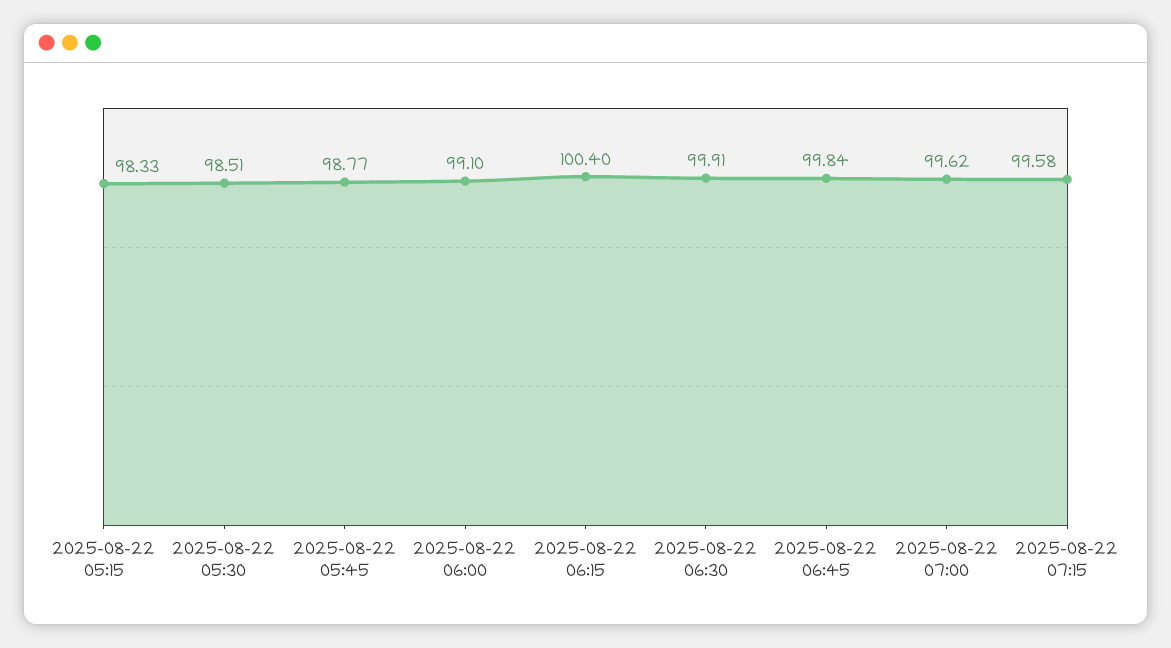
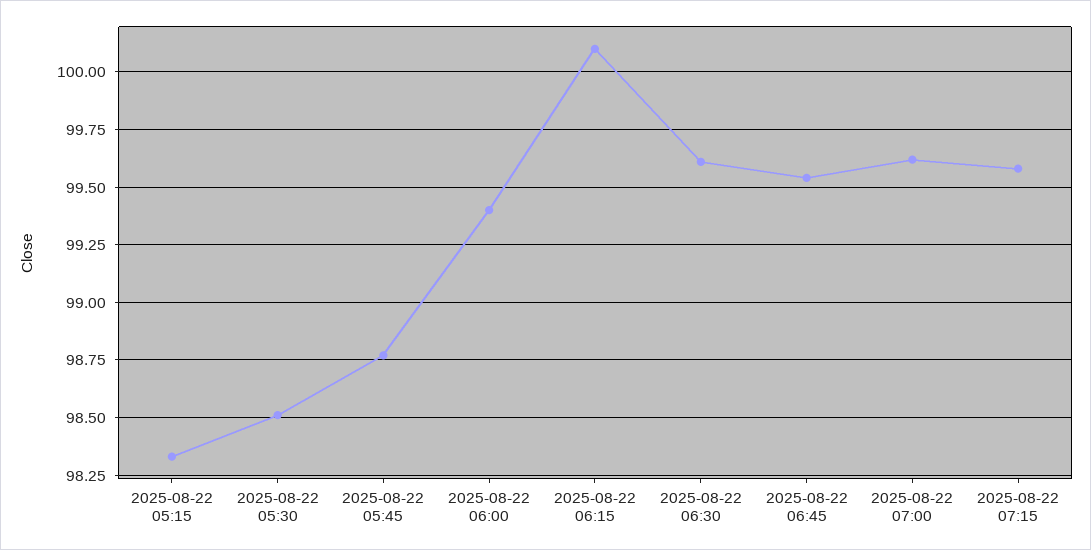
  {
    "2025-08-22 05:15": 98.33,
    "2025-08-22 05:30": 98.51,
    "2025-08-22 05:45": 98.77,
-   "2025-08-22 06:00": 99.1,
+   "2025-08-22 06:00": 99.4,
-   "2025-08-22 06:15": 100.4,
+   "2025-08-22 06:15": 100.1,
-   "2025-08-22 06:30": 99.91,
+   "2025-08-22 06:30": 99.6,
-   "2025-08-22 06:45": 99.84,
+   "2025-08-22 06:45": 99.55,
    "2025-08-22 07:00": 99.62,
    "2025-08-22 07:15": 99.58
  }

